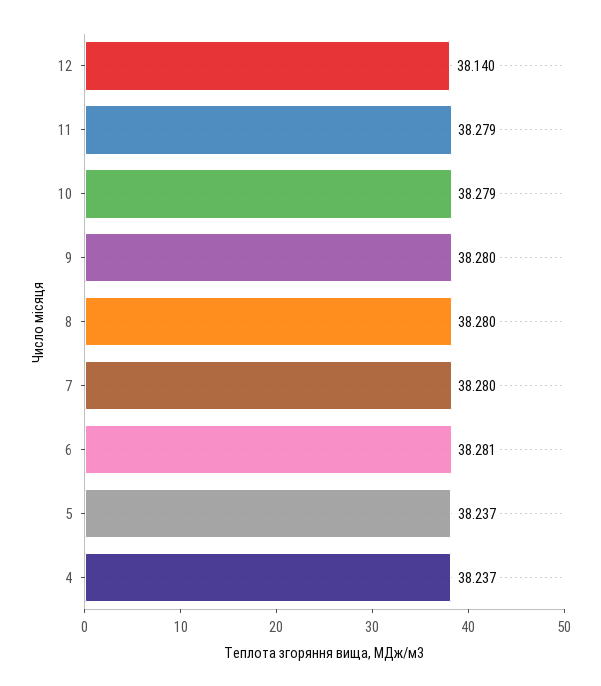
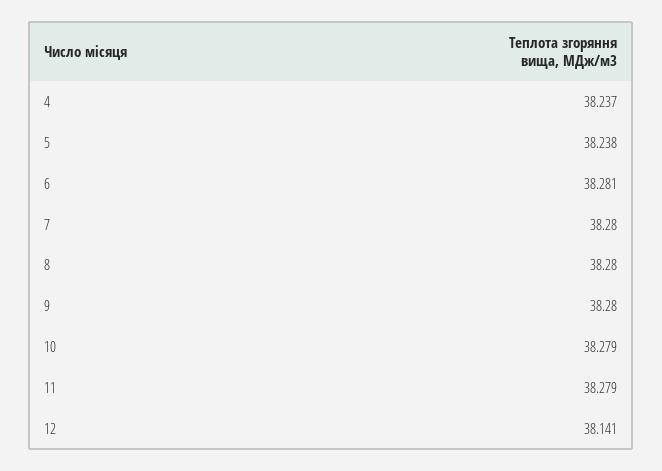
  {
-   "12": 38.14,
+   "12": 38.141,
    "11": 38.279,
    "10": 38.279,
    "9": 38.28,
    "8": 38.28,
    "7": 38.28,
    "6": 38.281,
-   "5": 38.237,
+   "5": 38.238,
    "4": 38.237
  }

